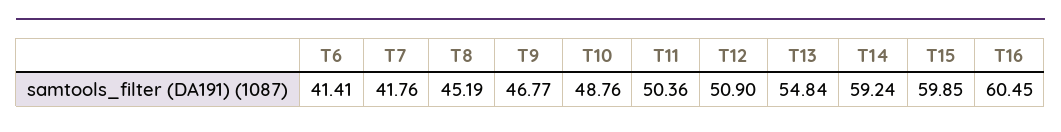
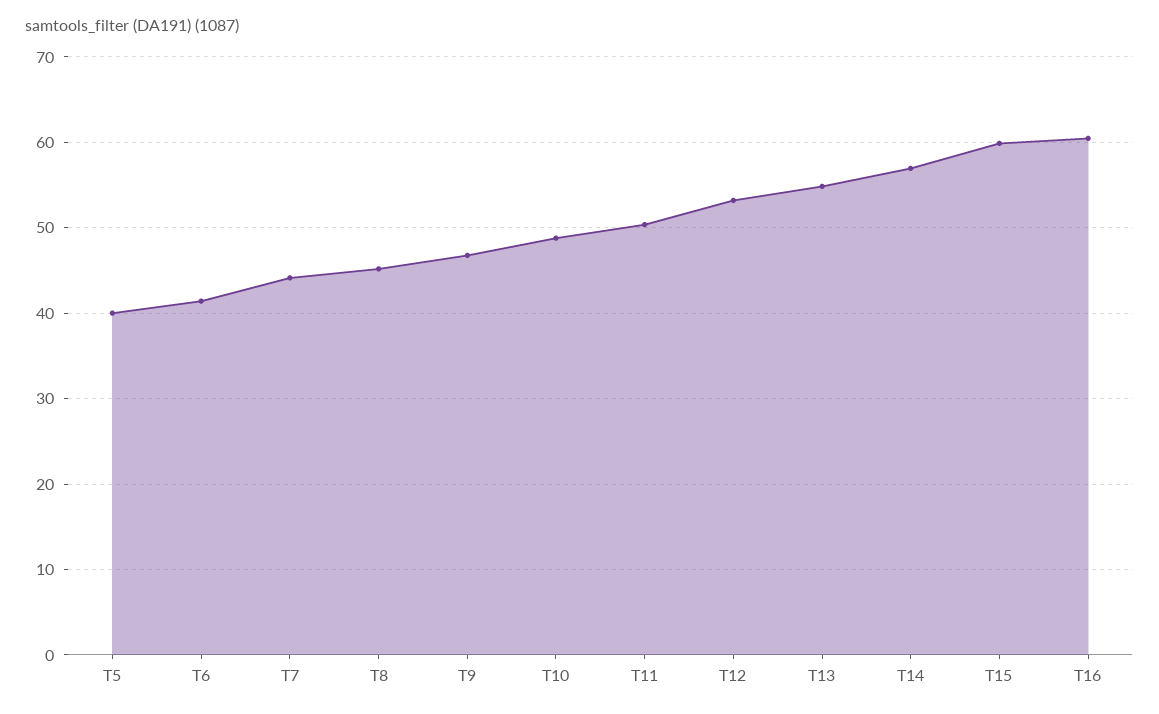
  {
    "T6": 41.41,
-   "T7": 41.76,
+   "T7": 44,
    "T8": 45.19,
    "T9": 46.77,
    "T10": 48.76,
    "T11": 50.36,
-   "T12": 50.9,
+   "T12": 53,
    "T13": 54.84,
-   "T14": 59.24,
+   "T14": 57,
    "T15": 59.85,
-   "T16": 60.45
+   "T16": 60.45,
+   "T5": 40
  }

